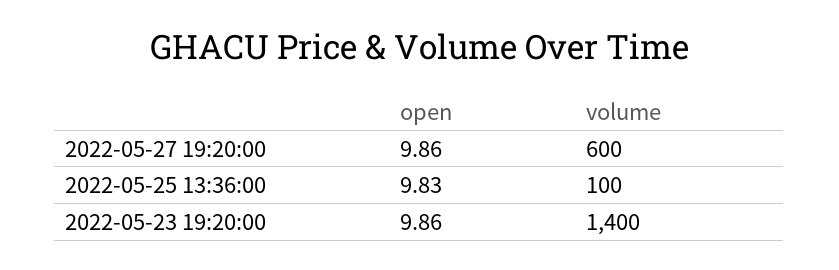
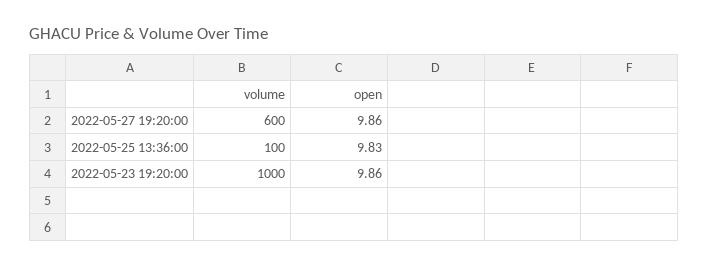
  {
    "open": {
      "2022-05-27 19:20:00": 9.86,
      "2022-05-25 13:36:00": 9.83,
      "2022-05-23 19:20:00": 9.86
    },
    "volume": {
      "2022-05-27 19:20:00": 600,
      "2022-05-25 13:36:00": 100,
-     "2022-05-23 19:20:00": 1400
+     "2022-05-23 19:20:00": 1000
    }
  }

